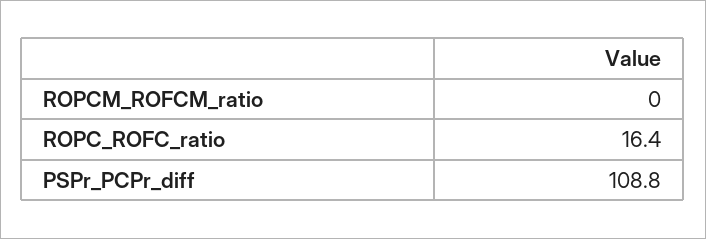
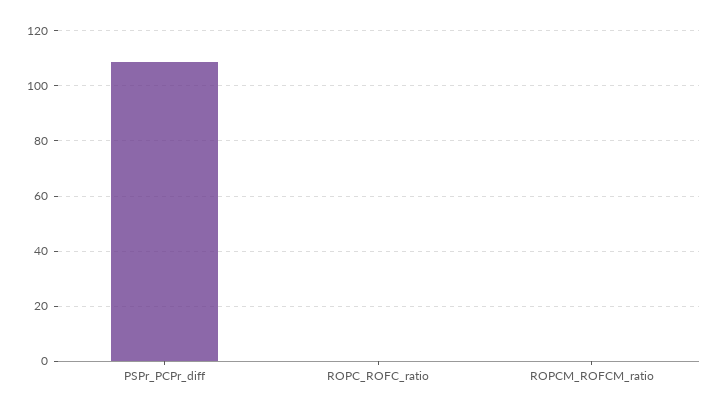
  {
    "ROPCM_ROFCM_ratio": 0,
-   "ROPC_ROFC_ratio": 16.4,
+   "ROPC_ROFC_ratio": 0,
    "PSPr_PCPr_diff": 108.8
  }

